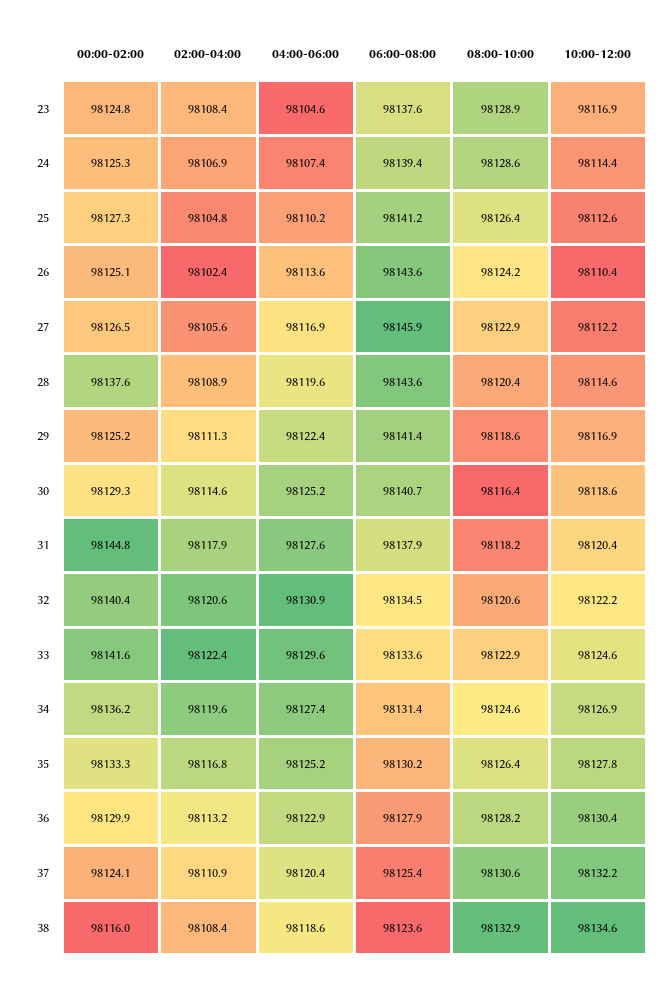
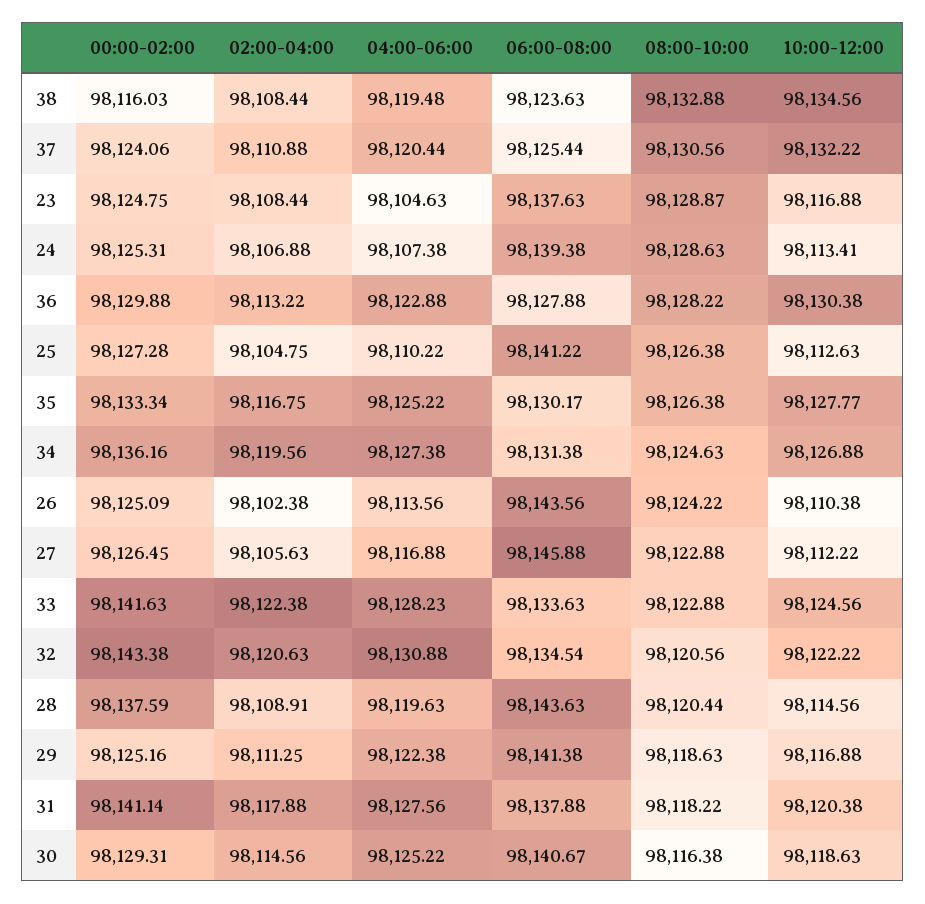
  {
    "00:00-02:00": {
      "23": 98124.75,
      "24": 98125.31,
      "25": 98127.28,
      "26": 98125.09,
      "27": 98126.45,
      "28": 98137.59,
      "29": 98125.16,
      "30": 98129.31,
-     "31": 98144.8,
+     "31": 98141.14,
-     "32": 98140.4,
+     "32": 98143.38,
      "33": 98141.63,
      "34": 98136.16,
      "35": 98133.34,
      "36": 98129.88,
      "37": 98124.06,
      "38": 98116.03
    },
    "02:00-04:00": {
      "23": 98108.44,
      "24": 98106.88,
      "25": 98104.75,
      "26": 98102.38,
      "27": 98105.63,
      "28": 98108.91,
      "29": 98111.25,
      "30": 98114.56,
      "31": 98117.88,
      "32": 98120.63,
      "33": 98122.38,
      "34": 98119.56,
      "35": 98116.75,
      "36": 98113.22,
      "37": 98110.88,
      "38": 98108.44
    },
    "04:00-06:00": {
      "23": 98104.63,
      "24": 98107.38,
      "25": 98110.22,
      "26": 98113.56,
      "27": 98116.88,
      "28": 98119.63,
      "29": 98122.38,
      "30": 98125.22,
      "31": 98127.56,
      "32": 98130.88,
-     "33": 98129.6,
+     "33": 98128.23,
      "34": 98127.38,
      "35": 98125.22,
      "36": 98122.88,
      "37": 98120.44,
-     "38": 98118.6
+     "38": 98119.48
    },
    "06:00-08:00": {
      "23": 98137.63,
      "24": 98139.38,
      "25": 98141.22,
      "26": 98143.56,
      "27": 98145.88,
      "28": 98143.63,
      "29": 98141.38,
      "30": 98140.67,
      "31": 98137.88,
      "32": 98134.54,
      "33": 98133.63,
      "34": 98131.38,
      "35": 98130.17,
      "36": 98127.88,
      "37": 98125.44,
      "38": 98123.63
    },
    "08:00-10:00": {
      "23": 98128.87,
      "24": 98128.63,
      "25": 98126.38,
      "26": 98124.22,
      "27": 98122.88,
      "28": 98120.44,
      "29": 98118.63,
      "30": 98116.38,
      "31": 98118.22,
      "32": 98120.56,
      "33": 98122.88,
      "34": 98124.63,
      "35": 98126.38,
      "36": 98128.22,
      "37": 98130.56,
      "38": 98132.88
    },
    "10:00-12:00": {
      "23": 98116.88,
-     "24": 98114.4,
+     "24": 98113.41,
      "25": 98112.63,
      "26": 98110.38,
      "27": 98112.22,
      "28": 98114.56,
      "29": 98116.88,
      "30": 98118.63,
      "31": 98120.38,
      "32": 98122.22,
      "33": 98124.56,
      "34": 98126.88,
      "35": 98127.77,
      "36": 98130.38,
      "37": 98132.22,
      "38": 98134.56
    }
  }

